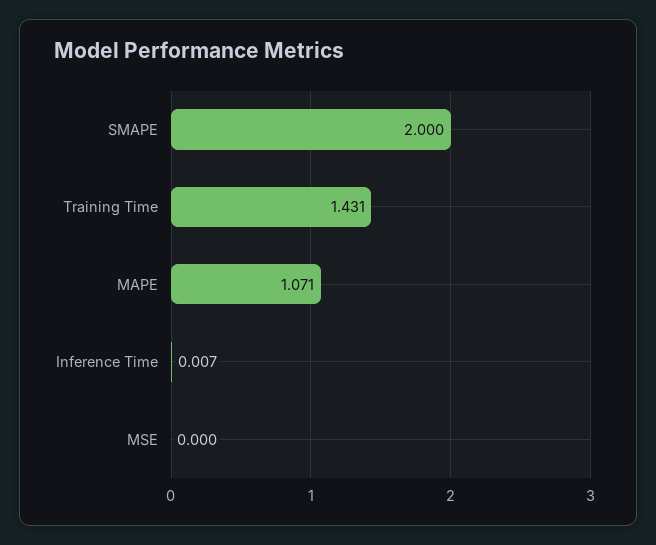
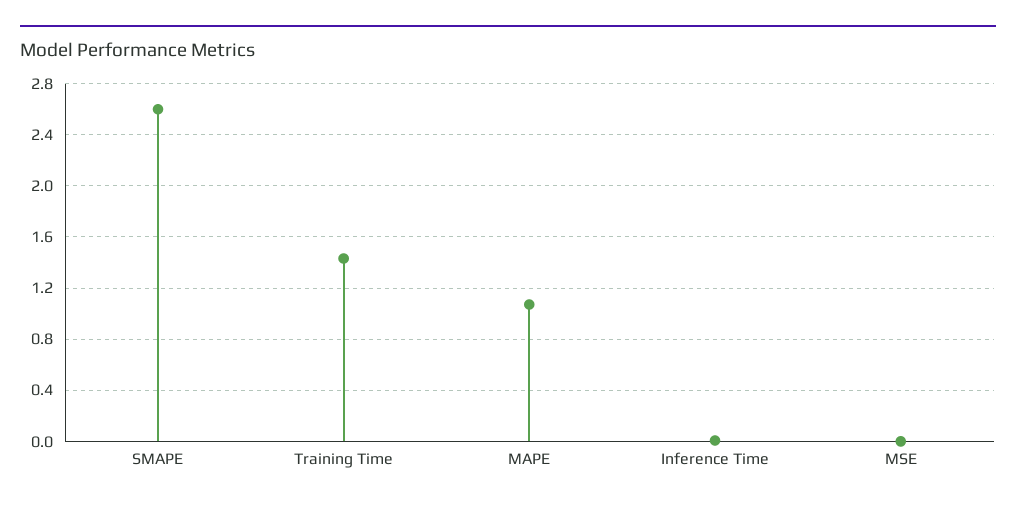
  {
-   "SMAPE": 2,
+   "SMAPE": 2.6,
    "Training Time": 1.431,
    "MAPE": 1.071,
    "Inference Time": 0.007,
    "MSE": 0
  }

